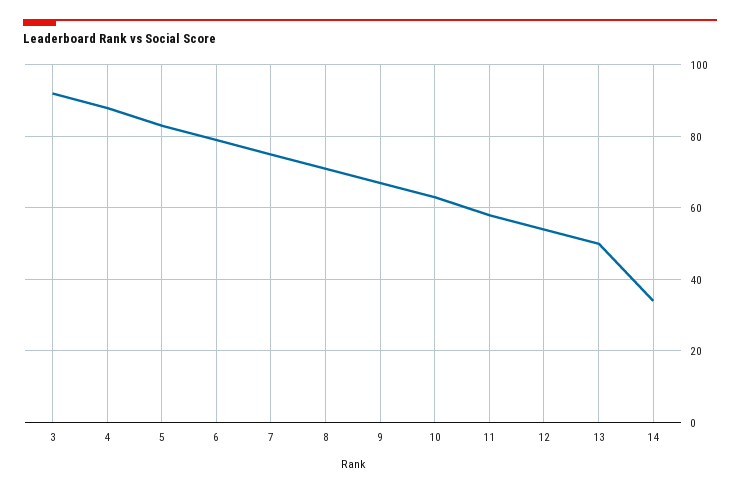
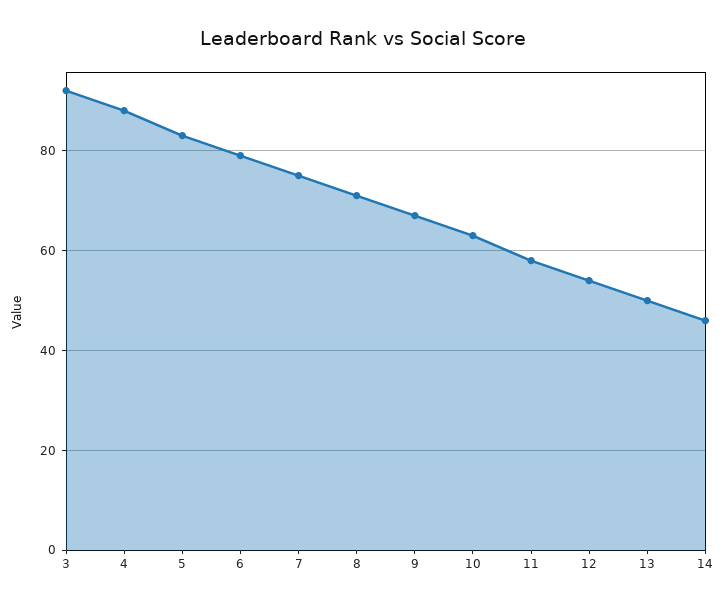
  {
    "3": 90,
    "4": 90,
    "5": 85,
    "6": 80,
    "7": 75,
    "8": 70,
    "9": 65,
    "10": 65,
    "11": 60,
    "12": 55,
    "13": 50,
-   "14": 35
+   "14": 45
  }

